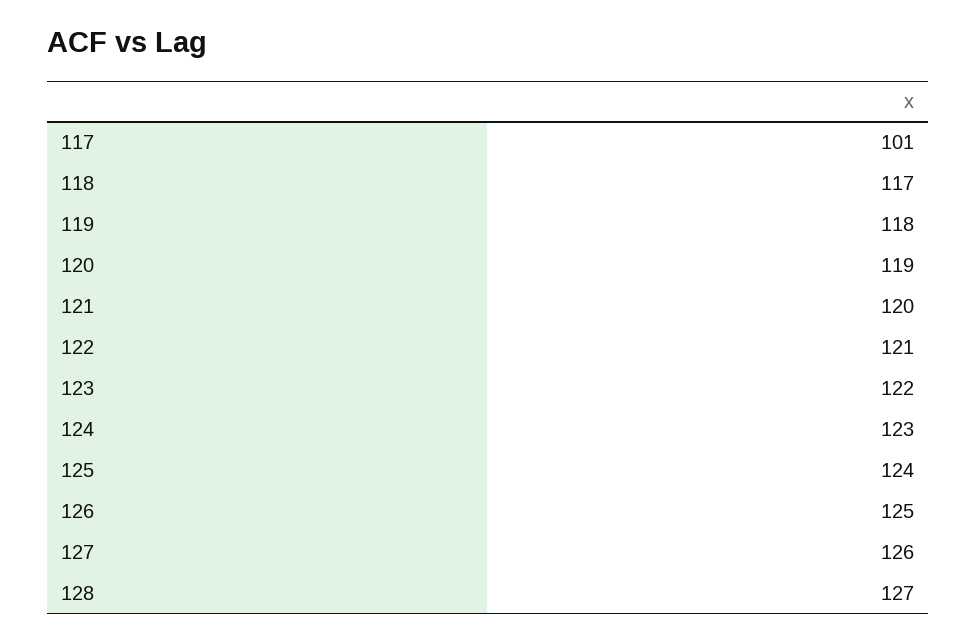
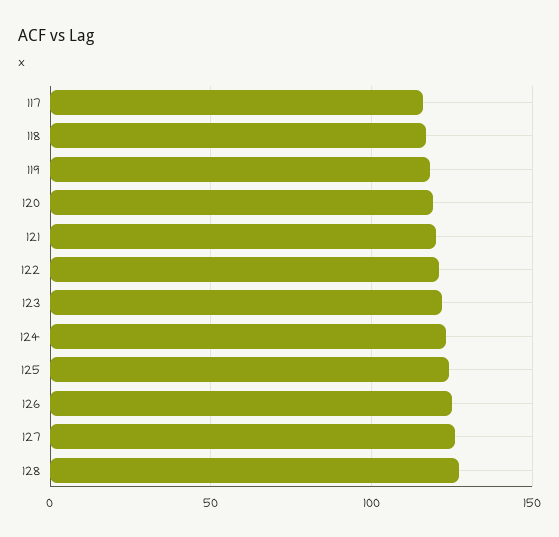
  {
-   "117": 101,
+   "117": 115,
    "118": 117,
    "119": 118,
    "120": 119,
    "121": 120,
    "122": 121,
    "123": 122,
    "124": 123,
    "125": 124,
    "126": 125,
    "127": 126,
    "128": 127
  }

